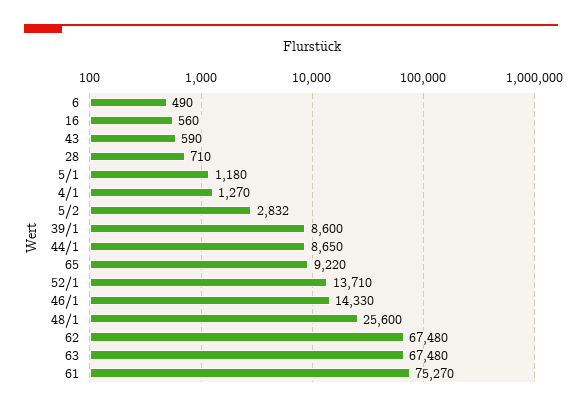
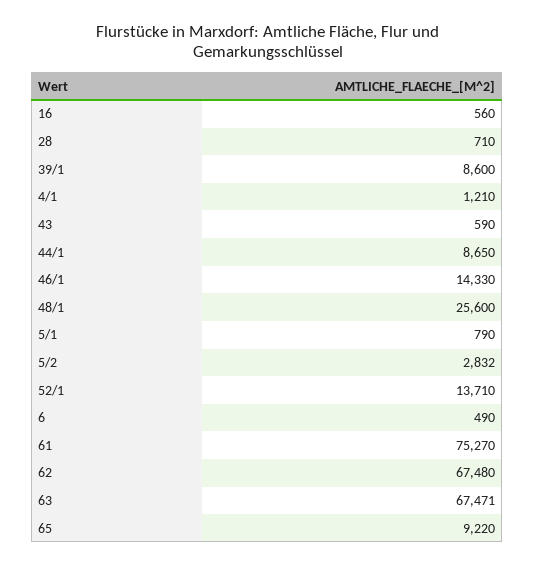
  {
    "6": 490,
    "16": 560,
    "43": 590,
    "28": 710,
-   "5/1": 1180,
+   "5/1": 790,
-   "4/1": 1270,
+   "4/1": 1210,
    "5/2": 2832,
    "39/1": 8600,
    "44/1": 8650,
    "65": 9220,
    "52/1": 13710,
    "46/1": 14330,
    "48/1": 25600,
    "62": 67480,
-   "63": 67480,
+   "63": 67471,
    "61": 75270
  }

